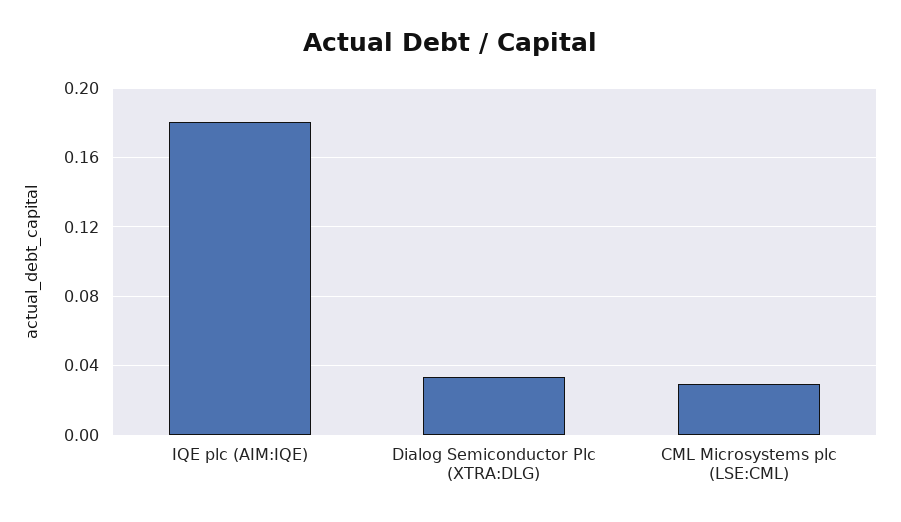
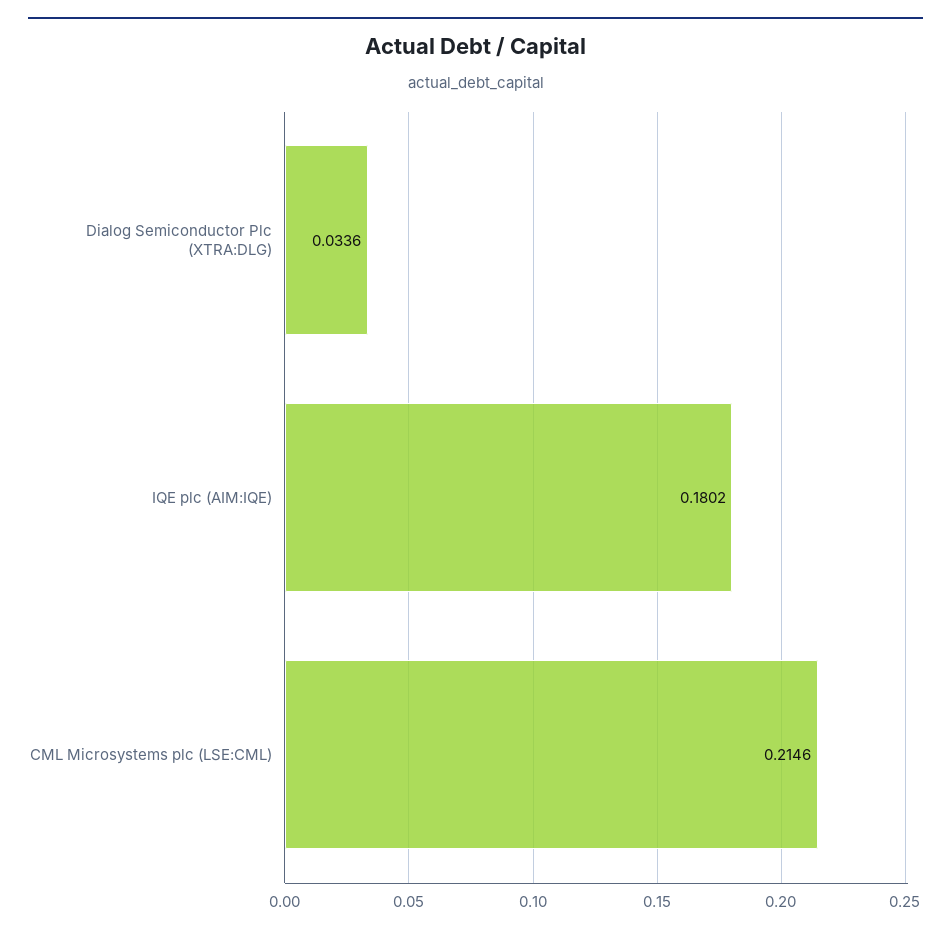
  {
    "IQE plc (AIM:IQE)": 0.1802,
    "Dialog Semiconductor Plc (XTRA:DLG)": 0.0336,
-   "CML Microsystems plc (LSE:CML)": 0.03
+   "CML Microsystems plc (LSE:CML)": 0.2146
  }

